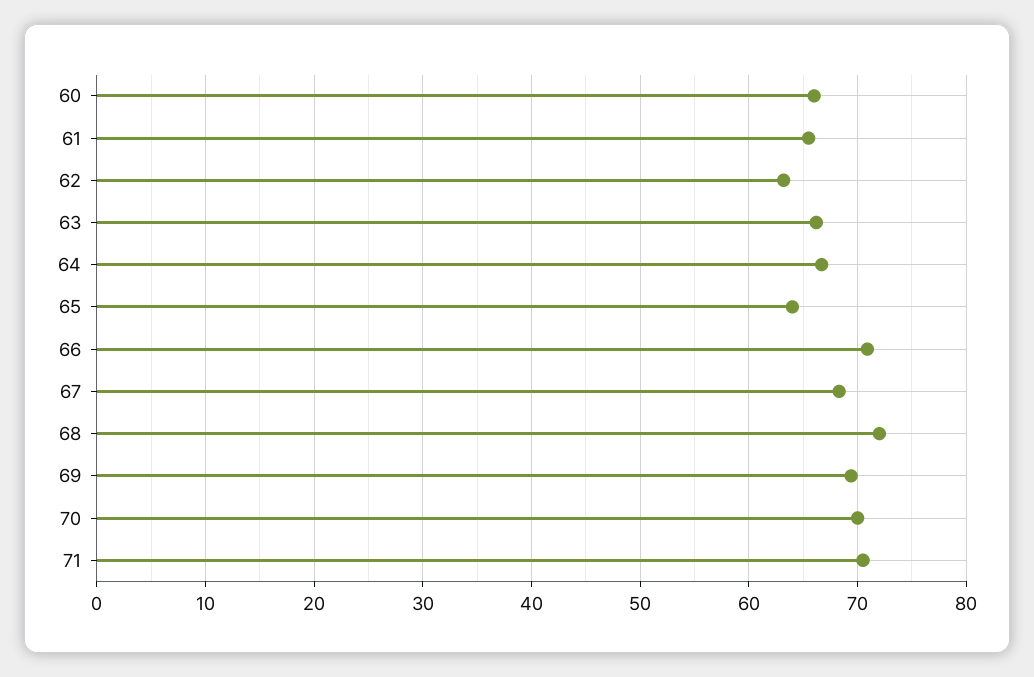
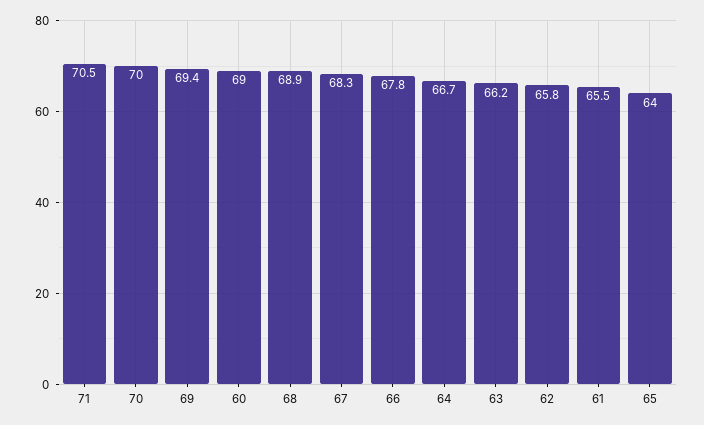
  {
-   "60": 66,
+   "60": 69,
    "61": 65.5,
-   "62": 63,
+   "62": 65.8,
    "63": 66.2,
    "64": 66.7,
    "65": 64,
-   "66": 71,
+   "66": 67.8,
    "67": 68.3,
-   "68": 72,
+   "68": 68.9,
    "69": 69.4,
    "70": 70,
    "71": 70.5
  }

